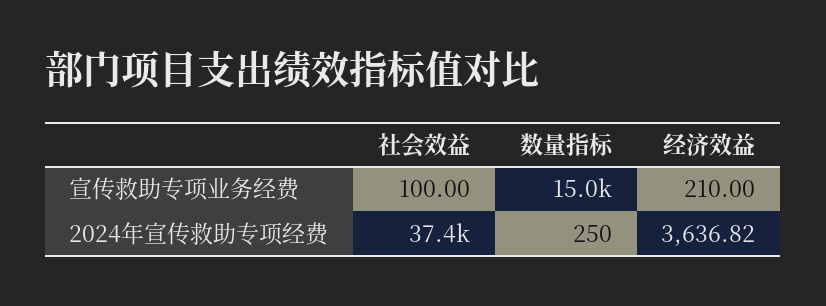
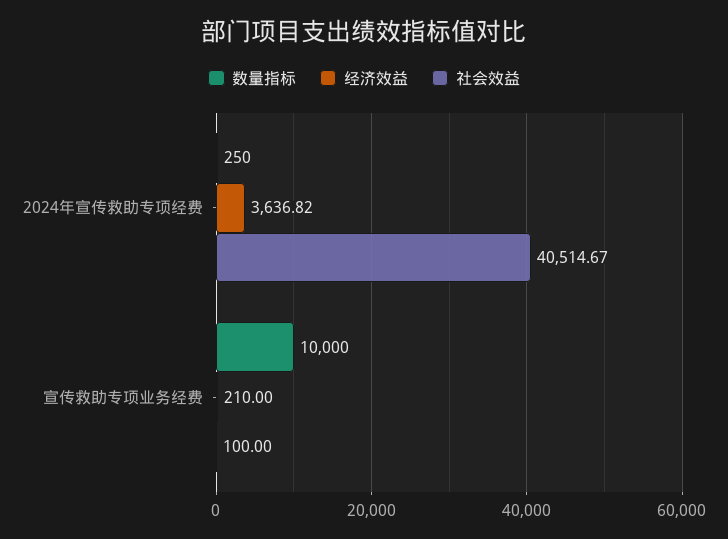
  {
    "社会效益": {
      "宣传救助专项业务经费": 100,
-     "2024年宣传救助专项经费": 37400
+     "2024年宣传救助专项经费": 40514.67
    },
    "数量指标": {
-     "宣传救助专项业务经费": 15000,
+     "宣传救助专项业务经费": 10000,
      "2024年宣传救助专项经费": 250
    },
    "经济效益": {
      "宣传救助专项业务经费": 210,
      "2024年宣传救助专项经费": 3636.82
    }
  }

